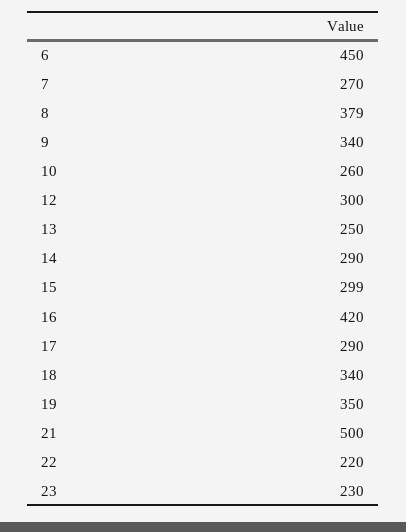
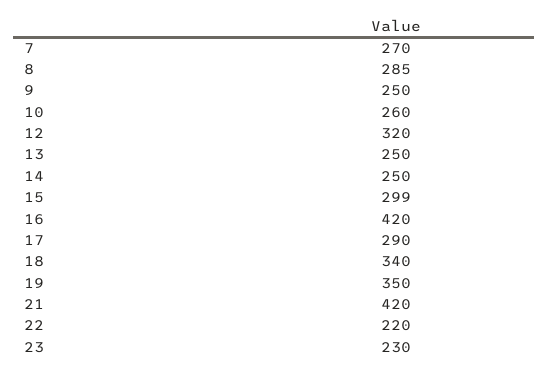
  {
-   "6": 450,
    "7": 270,
-   "8": 379,
+   "8": 285,
-   "9": 340,
+   "9": 250,
    "10": 260,
-   "12": 300,
+   "12": 320,
    "13": 250,
-   "14": 290,
+   "14": 250,
    "15": 299,
    "16": 420,
    "17": 290,
    "18": 340,
    "19": 350,
-   "21": 500,
+   "21": 420,
    "22": 220,
    "23": 230
  }

